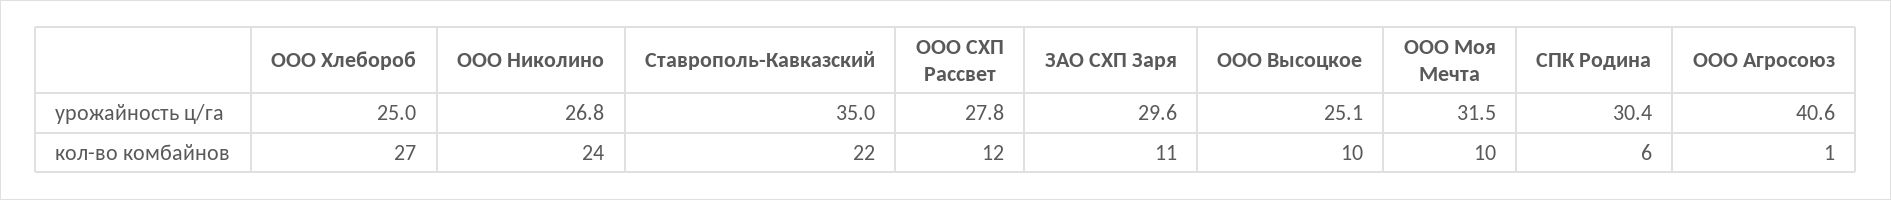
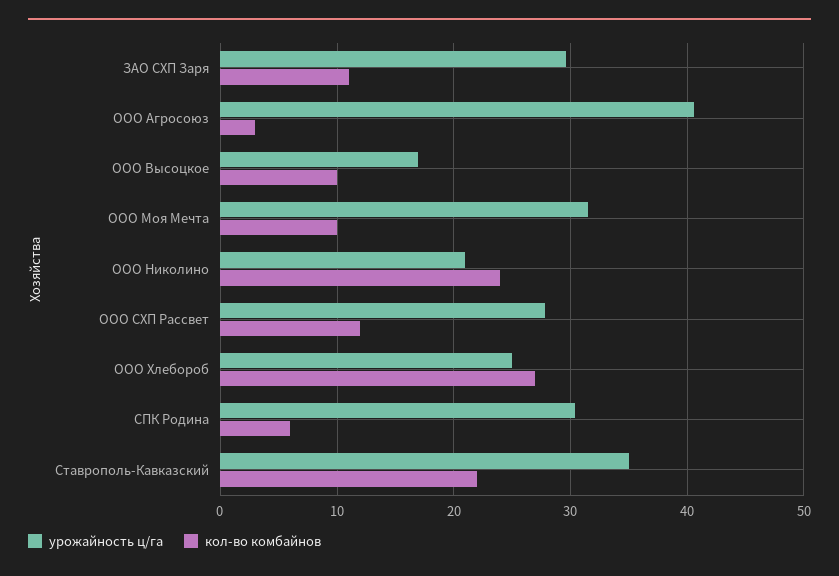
  {
    "урожайность ц/га": {
      "ООО Хлебороб": 25,
-     "ООО Николино": 26.8,
+     "ООО Николино": 21,
      "Ставрополь-Кавказский": 35,
      "ООО СХП Рассвет": 27.8,
      "ЗАО СХП Заря": 29.6,
-     "ООО Высоцкое": 25.1,
+     "ООО Высоцкое": 17,
      "ООО Моя Мечта": 31.5,
      "СПК Родина": 30.4,
      "ООО Агросоюз": 40.6
    },
    "кол-во комбайнов": {
      "ООО Хлебороб": 27,
      "ООО Николино": 24,
      "Ставрополь-Кавказский": 22,
      "ООО СХП Рассвет": 12,
      "ЗАО СХП Заря": 11,
      "ООО Высоцкое": 10,
      "ООО Моя Мечта": 10,
      "СПК Родина": 6,
-     "ООО Агросоюз": 1
+     "ООО Агросоюз": 3
    }
  }

